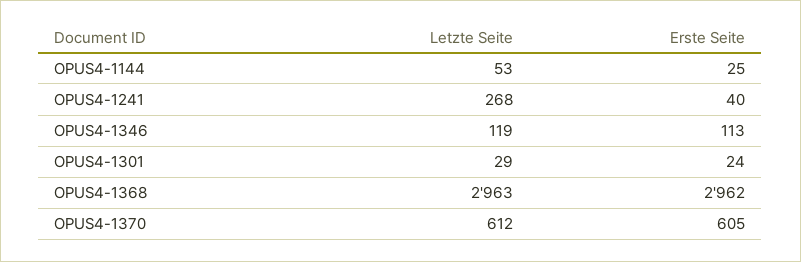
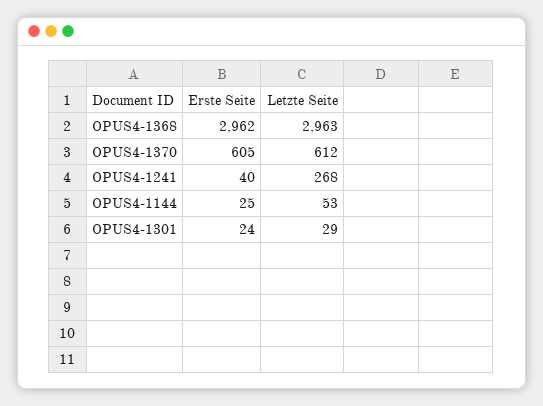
  {
    "Letzte Seite": {
      "OPUS4-1144": 53,
      "OPUS4-1241": 268,
-     "OPUS4-1346": 119,
      "OPUS4-1301": 29,
      "OPUS4-1368": 2963,
      "OPUS4-1370": 612
    },
    "Erste Seite": {
      "OPUS4-1144": 25,
      "OPUS4-1241": 40,
-     "OPUS4-1346": 113,
      "OPUS4-1301": 24,
      "OPUS4-1368": 2962,
      "OPUS4-1370": 605
    }
  }

